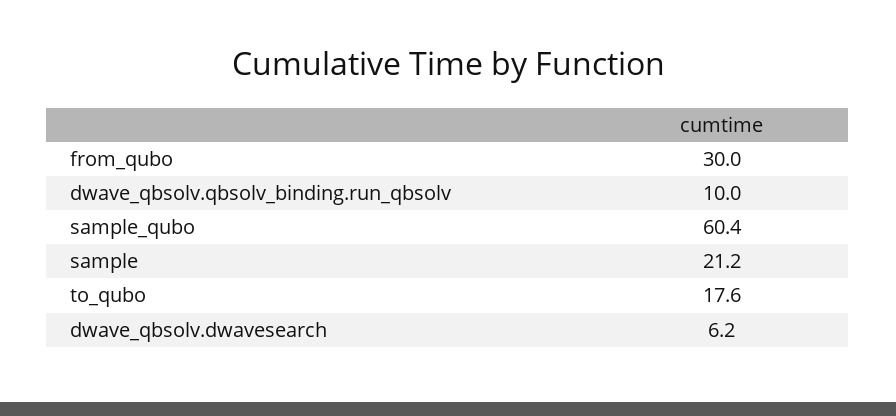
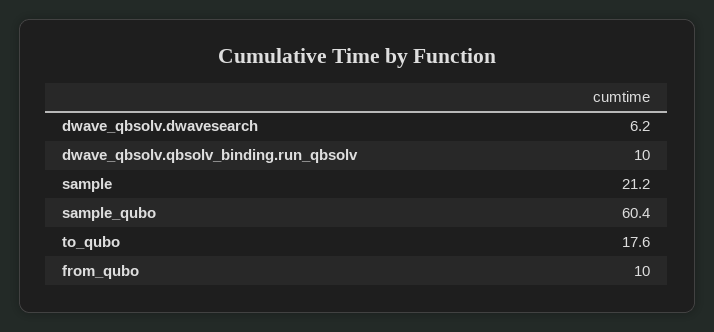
  {
-   "from_qubo": 30,
+   "from_qubo": 10,
    "dwave_qbsolv.qbsolv_binding.run_qbsolv": 10,
    "sample_qubo": 60.4,
    "sample": 21.2,
    "to_qubo": 17.6,
    "dwave_qbsolv.dwavesearch": 6.2
  }

